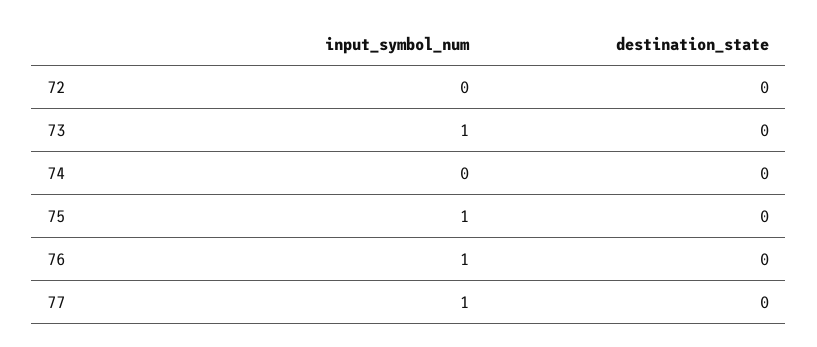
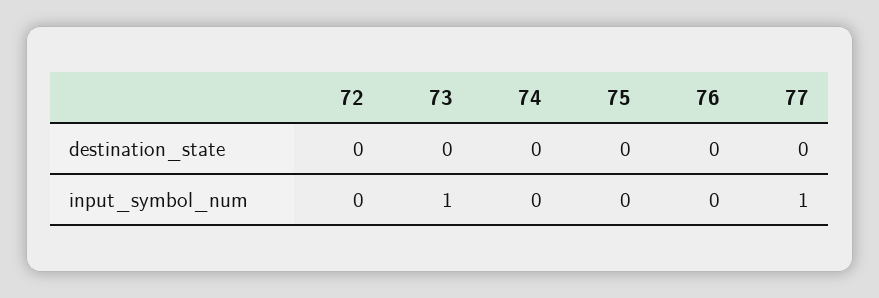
  {
    "input_symbol_num": {
      "72": 0,
      "73": 1,
      "74": 0,
-     "75": 1,
+     "75": 0,
-     "76": 1,
+     "76": 0,
      "77": 1
    },
    "destination_state": {
      "72": 0,
      "73": 0,
      "74": 0,
      "75": 0,
      "76": 0,
      "77": 0
    }
  }

